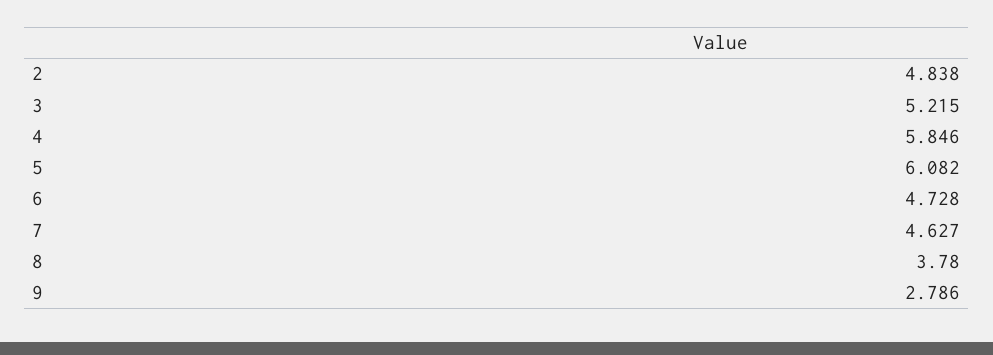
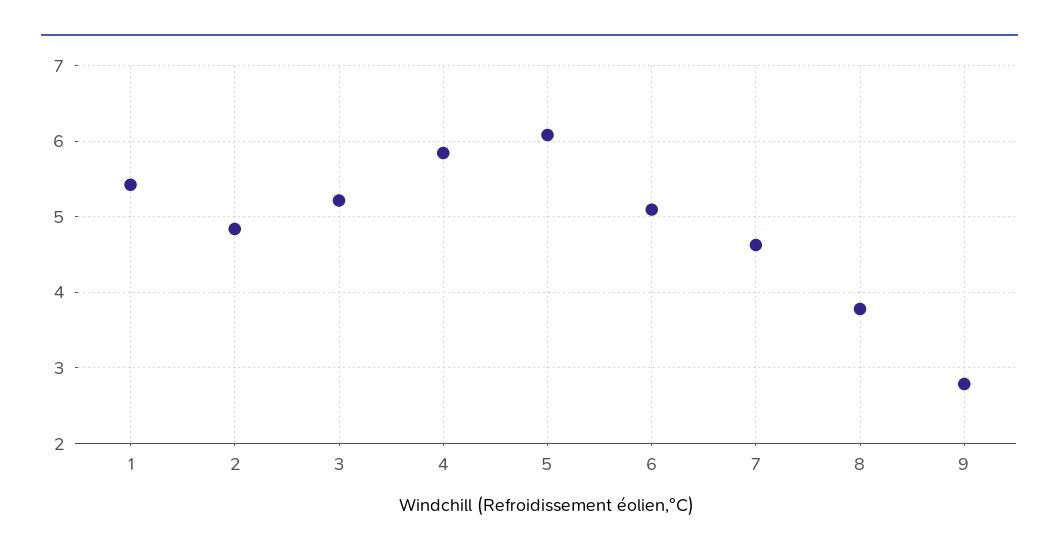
  {
    "2": 4.838,
    "3": 5.215,
    "4": 5.846,
    "5": 6.082,
-   "6": 4.728,
+   "6": 5.1,
    "7": 4.627,
    "8": 3.78,
-   "9": 2.786
+   "9": 2.786,
+   "1": 5.4
  }

